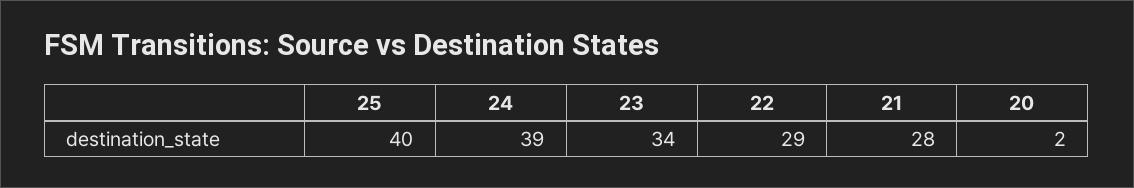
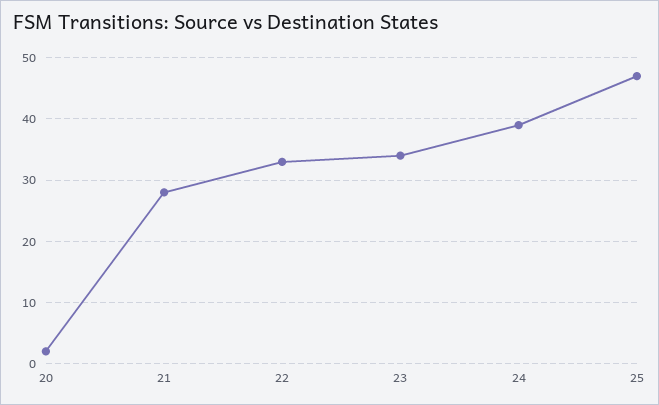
  {
-   "25": 40,
+   "25": 47,
    "24": 39,
    "23": 34,
-   "22": 29,
+   "22": 33,
    "21": 28,
    "20": 2
  }

